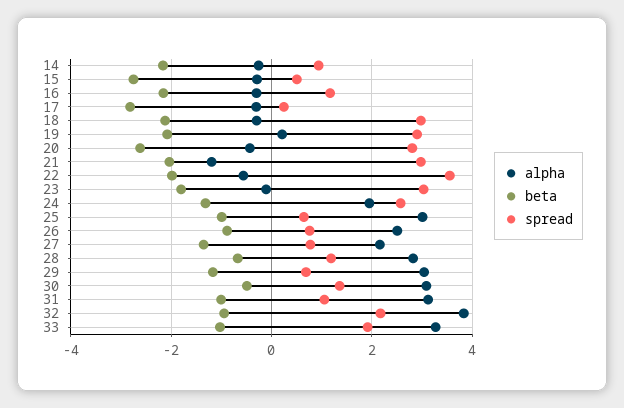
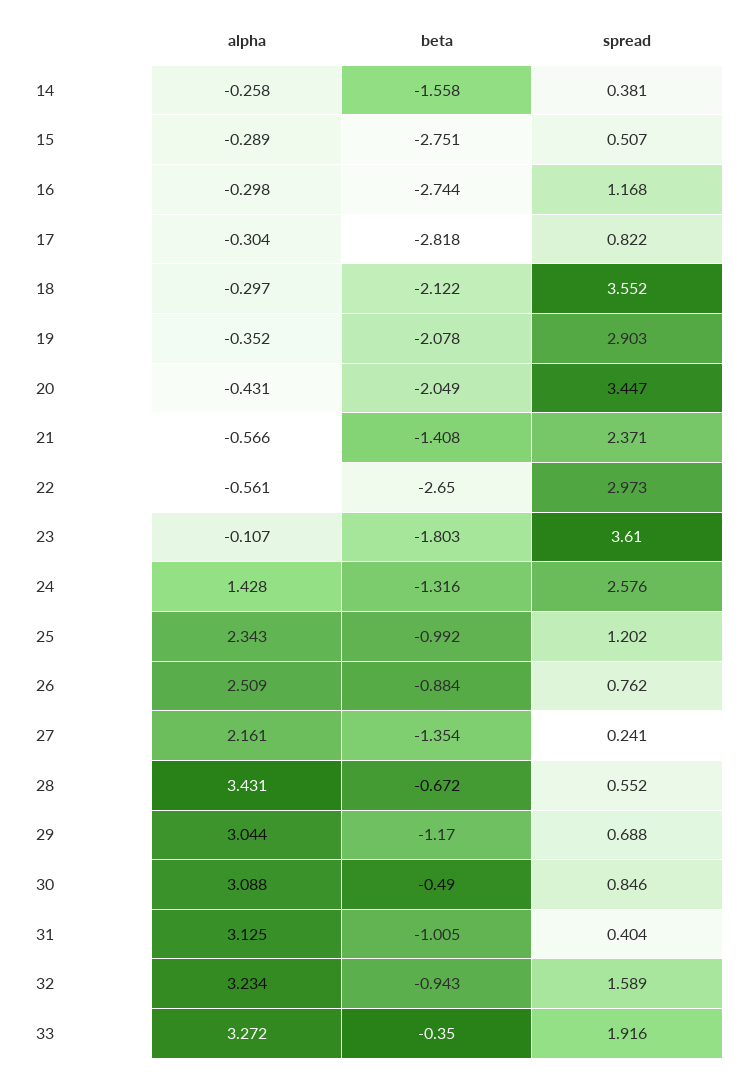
  {
    "alpha": {
      "14": -0.258,
      "15": -0.289,
      "16": -0.298,
      "17": -0.304,
      "18": -0.297,
-     "19": 0.2,
+     "19": -0.352,
      "20": -0.431,
-     "21": -1.2,
+     "21": -0.566,
      "22": -0.561,
      "23": -0.107,
-     "24": 2,
+     "24": 1.428,
-     "25": 3,
+     "25": 2.343,
      "26": 2.509,
      "27": 2.161,
-     "28": 2.8,
+     "28": 3.431,
      "29": 3.044,
      "30": 3.088,
      "31": 3.125,
-     "32": 3.8,
+     "32": 3.234,
      "33": 3.272
    },
    "beta": {
-     "14": -2.2,
+     "14": -1.558,
      "15": -2.751,
-     "16": -2.2,
+     "16": -2.744,
      "17": -2.818,
      "18": -2.122,
      "19": -2.078,
-     "20": -2.6,
+     "20": -2.049,
-     "21": -2,
+     "21": -1.408,
-     "22": -2,
+     "22": -2.65,
      "23": -1.803,
      "24": -1.316,
      "25": -0.992,
      "26": -0.884,
      "27": -1.354,
      "28": -0.672,
      "29": -1.17,
      "30": -0.49,
      "31": -1.005,
      "32": -0.943,
-     "33": -1
+     "33": -0.35
    },
    "spread": {
-     "14": 1,
+     "14": 0.381,
      "15": 0.507,
      "16": 1.168,
-     "17": 0.2,
+     "17": 0.822,
-     "18": 3,
+     "18": 3.552,
      "19": 2.903,
-     "20": 2.8,
+     "20": 3.447,
-     "21": 3,
+     "21": 2.371,
-     "22": 3.6,
+     "22": 2.973,
-     "23": 3,
+     "23": 3.61,
      "24": 2.576,
-     "25": 0.6,
+     "25": 1.202,
      "26": 0.762,
-     "27": 0.8,
+     "27": 0.241,
-     "28": 1.2,
+     "28": 0.552,
      "29": 0.688,
-     "30": 1.4,
+     "30": 0.846,
-     "31": 1,
+     "31": 0.404,
-     "32": 2.2,
+     "32": 1.589,
      "33": 1.916
    }
  }

